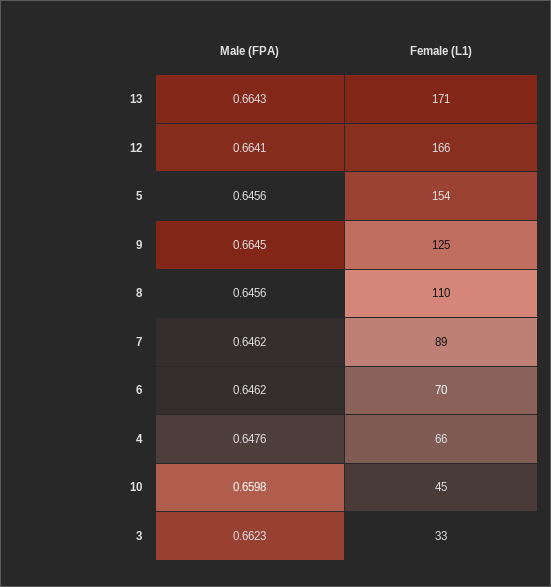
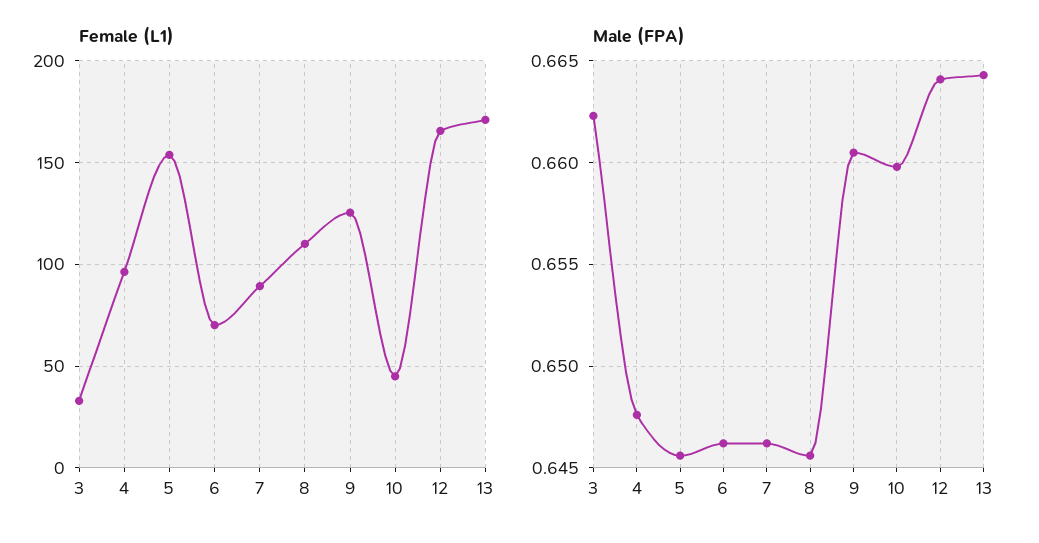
  {
    "Male (FPA)": {
      "13": 0.6643,
      "12": 0.6641,
      "5": 0.6456,
-     "9": 0.6645,
+     "9": 0.6605,
      "8": 0.6456,
      "7": 0.6462,
      "6": 0.6462,
      "4": 0.6476,
      "10": 0.6598,
      "3": 0.6623
    },
    "Female (L1)": {
      "13": 171,
      "12": 166,
      "5": 154,
      "9": 125,
      "8": 110,
      "7": 89,
      "6": 70,
-     "4": 66,
+     "4": 95,
      "10": 45,
      "3": 33
    }
  }

